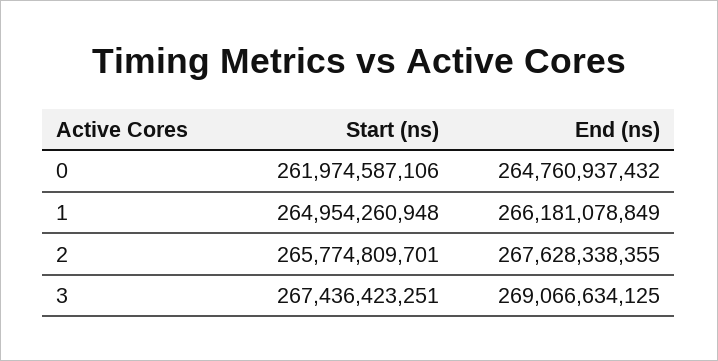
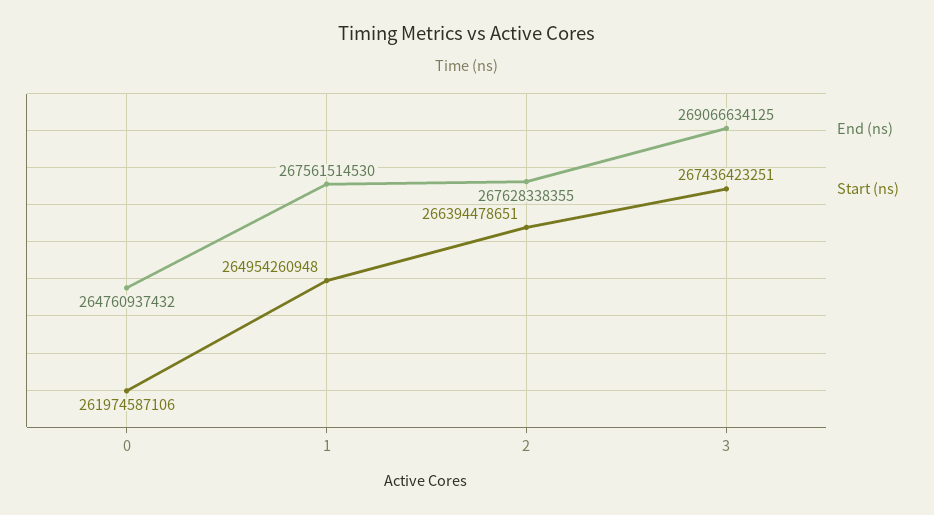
  {
    "Start (ns)": {
      "0": 261974587106,
      "1": 264954260948,
-     "2": 265774809701,
+     "2": 266394478651,
      "3": 267436423251
    },
    "End (ns)": {
      "0": 264760937432,
-     "1": 266181078849,
+     "1": 267561514530,
      "2": 267628338355,
      "3": 269066634125
    }
  }

